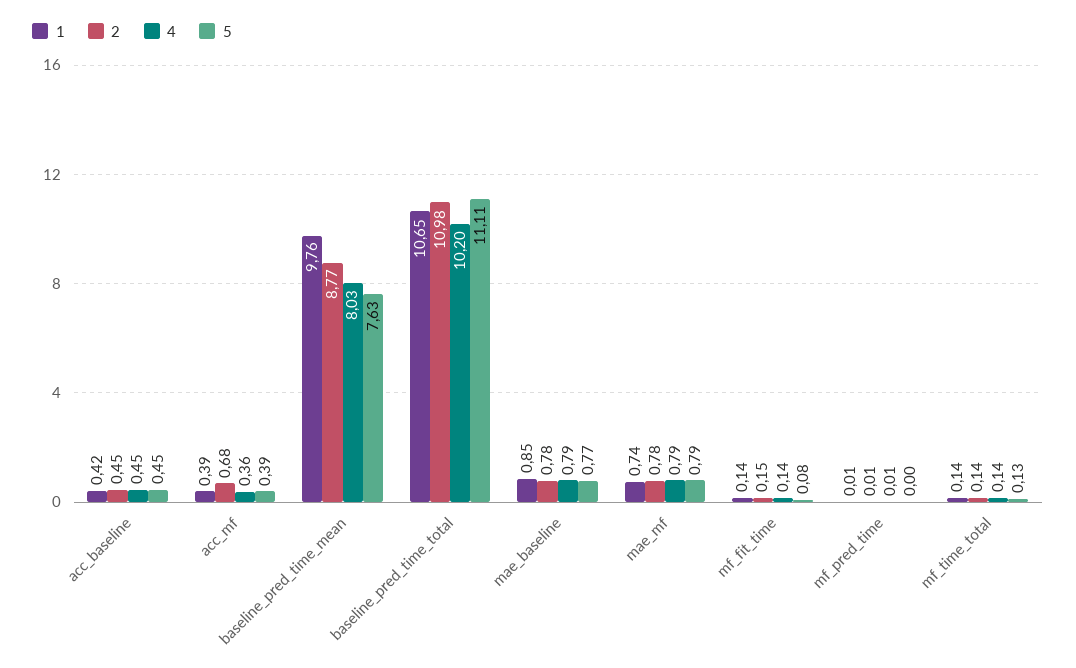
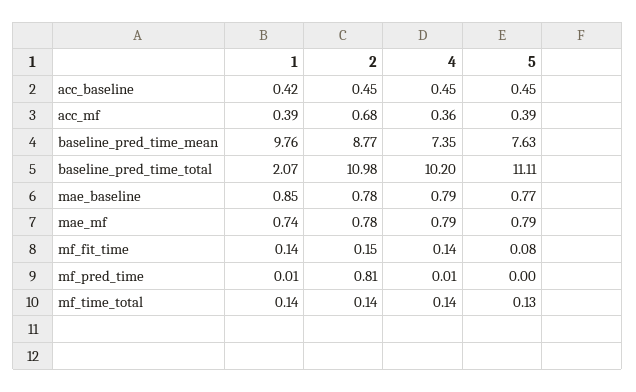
  {
    "1": {
      "acc_baseline": 0.42,
      "acc_mf": 0.39,
      "baseline_pred_time_mean": 9.76,
-     "baseline_pred_time_total": 10.65,
+     "baseline_pred_time_total": 2.07,
      "mae_baseline": 0.85,
      "mae_mf": 0.74,
      "mf_fit_time": 0.14,
      "mf_pred_time": 0.01,
      "mf_time_total": 0.14
    },
    "2": {
      "acc_baseline": 0.45,
      "acc_mf": 0.68,
      "baseline_pred_time_mean": 8.77,
      "baseline_pred_time_total": 10.98,
      "mae_baseline": 0.78,
      "mae_mf": 0.78,
      "mf_fit_time": 0.15,
-     "mf_pred_time": 0.01,
+     "mf_pred_time": 0.81,
      "mf_time_total": 0.14
    },
    "4": {
      "acc_baseline": 0.45,
      "acc_mf": 0.36,
-     "baseline_pred_time_mean": 8.03,
+     "baseline_pred_time_mean": 7.35,
      "baseline_pred_time_total": 10.2,
      "mae_baseline": 0.79,
      "mae_mf": 0.79,
      "mf_fit_time": 0.14,
      "mf_pred_time": 0.01,
      "mf_time_total": 0.14
    },
    "5": {
      "acc_baseline": 0.45,
      "acc_mf": 0.39,
      "baseline_pred_time_mean": 7.63,
      "baseline_pred_time_total": 11.11,
      "mae_baseline": 0.77,
      "mae_mf": 0.79,
      "mf_fit_time": 0.08,
      "mf_pred_time": 0,
      "mf_time_total": 0.13
    }
  }

